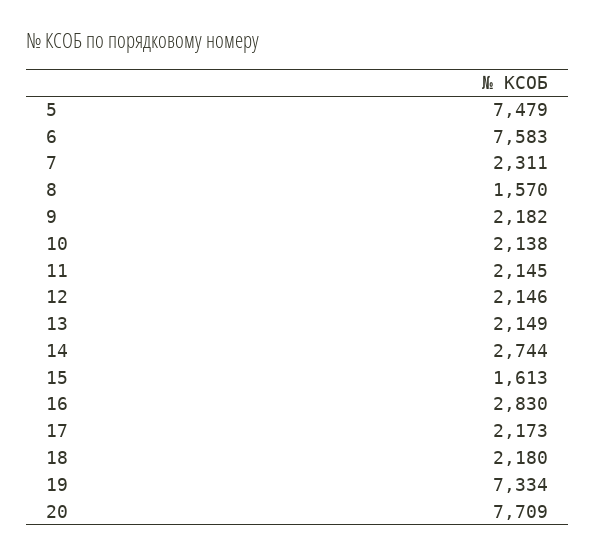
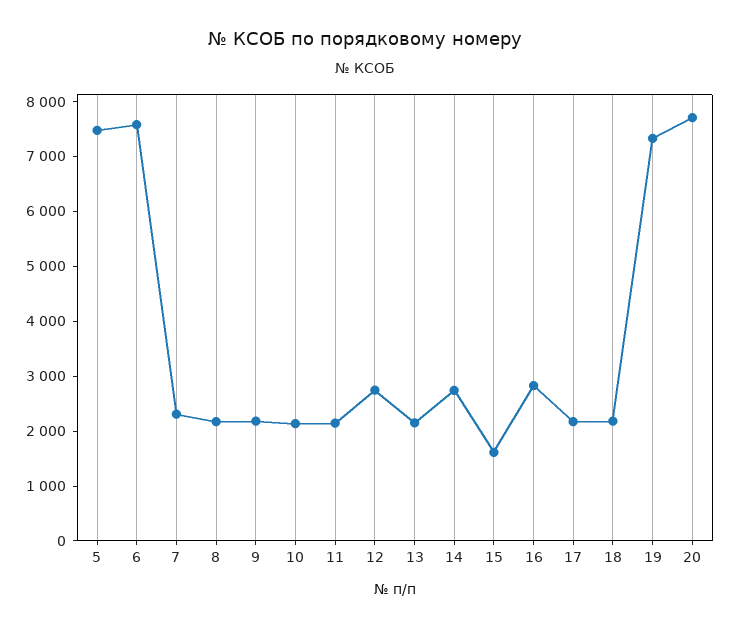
  {
    "5": 7479,
    "6": 7583,
    "7": 2311,
-   "8": 1570,
+   "8": 2200,
    "9": 2182,
    "10": 2138,
    "11": 2145,
-   "12": 2146,
+   "12": 2800,
    "13": 2149,
    "14": 2744,
    "15": 1613,
    "16": 2830,
    "17": 2173,
    "18": 2180,
    "19": 7334,
    "20": 7709
  }

